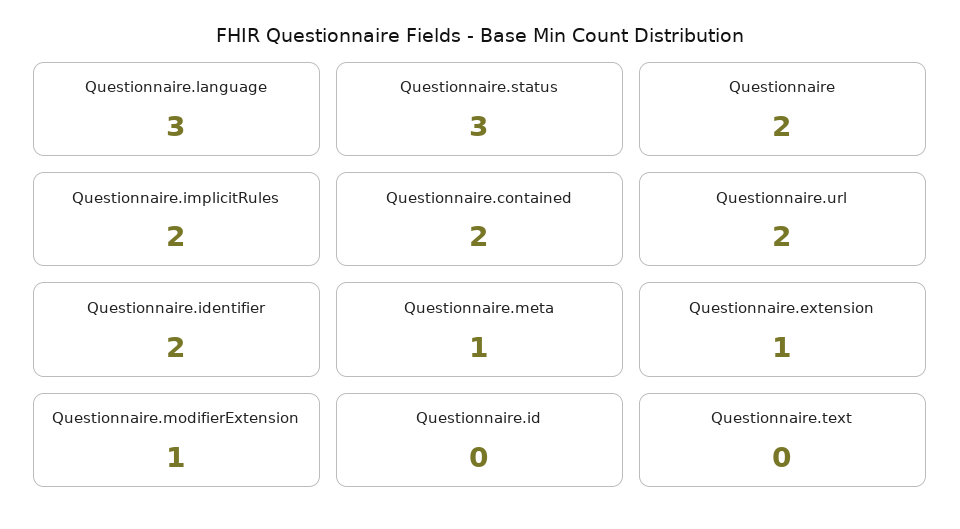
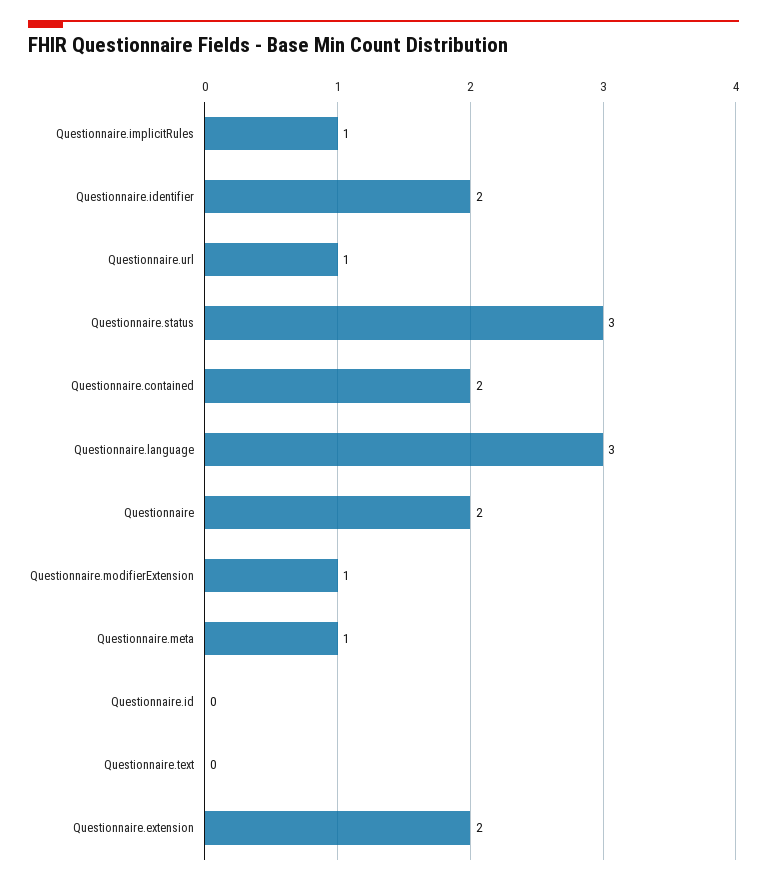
  {
    "Questionnaire.language": 3,
    "Questionnaire.status": 3,
    "Questionnaire": 2,
-   "Questionnaire.implicitRules": 2,
+   "Questionnaire.implicitRules": 1,
    "Questionnaire.contained": 2,
-   "Questionnaire.url": 2,
+   "Questionnaire.url": 1,
    "Questionnaire.identifier": 2,
    "Questionnaire.meta": 1,
-   "Questionnaire.extension": 1,
+   "Questionnaire.extension": 2,
    "Questionnaire.modifierExtension": 1,
    "Questionnaire.id": 0,
    "Questionnaire.text": 0
  }

